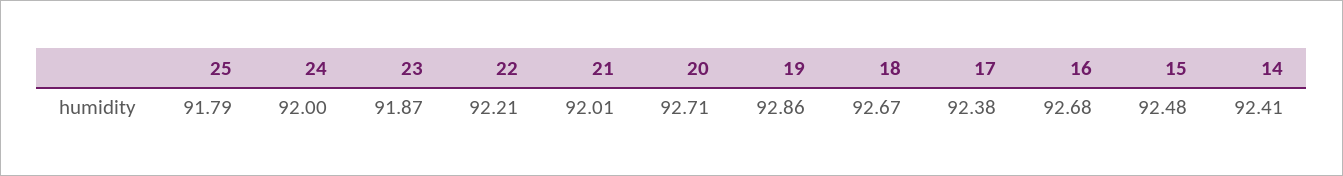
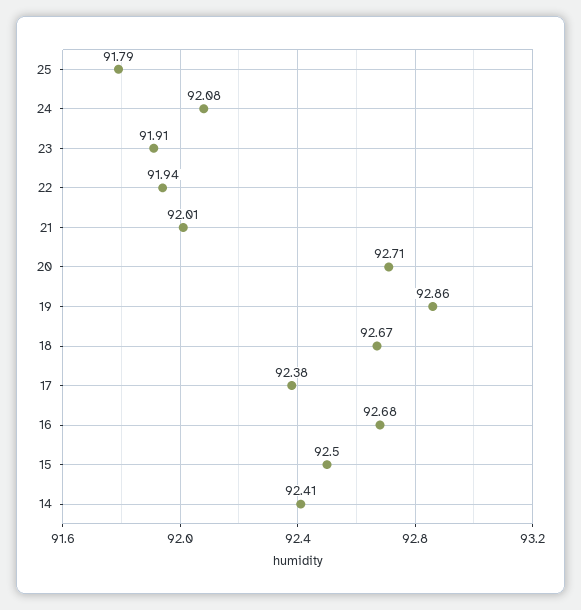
  {
    "25": 91.79,
-   "24": 92,
+   "24": 92.08,
-   "23": 91.87,
+   "23": 91.91,
-   "22": 92.21,
+   "22": 91.94,
    "21": 92.01,
    "20": 92.71,
    "19": 92.86,
    "18": 92.67,
    "17": 92.38,
    "16": 92.68,
-   "15": 92.48,
+   "15": 92.5,
    "14": 92.41
  }

